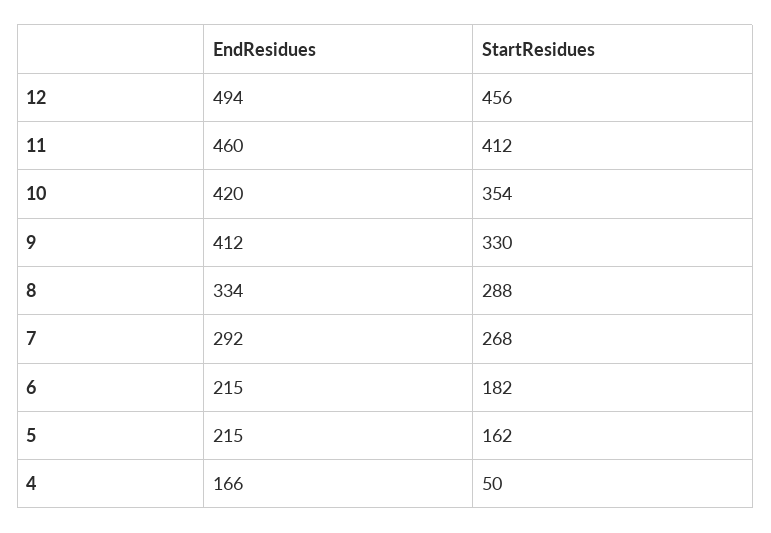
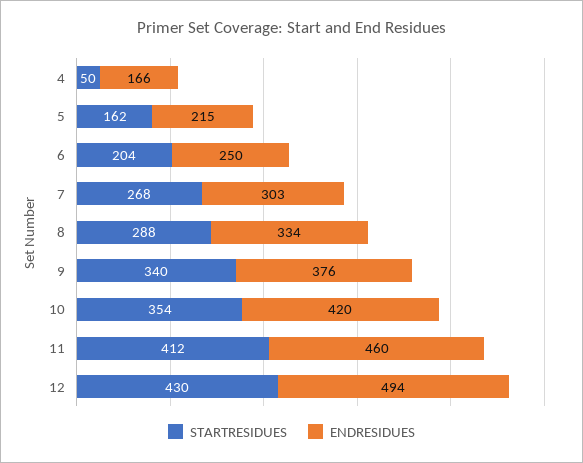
  {
    "EndResidues": {
      "12": 494,
      "11": 460,
      "10": 420,
-     "9": 412,
+     "9": 376,
      "8": 334,
-     "7": 292,
+     "7": 303,
-     "6": 215,
+     "6": 250,
      "5": 215,
      "4": 166
    },
    "StartResidues": {
-     "12": 456,
+     "12": 430,
      "11": 412,
      "10": 354,
-     "9": 330,
+     "9": 340,
      "8": 288,
      "7": 268,
-     "6": 182,
+     "6": 204,
      "5": 162,
      "4": 50
    }
  }

